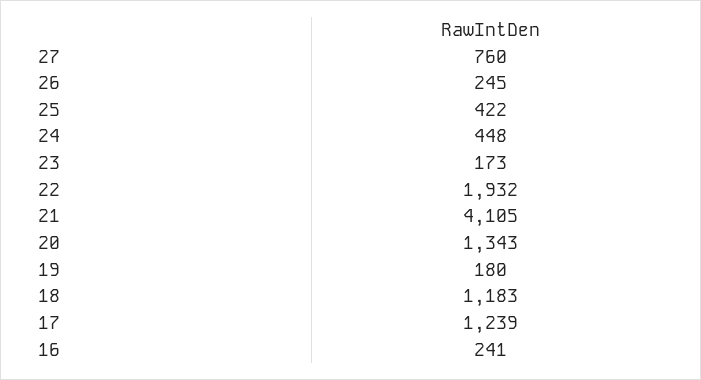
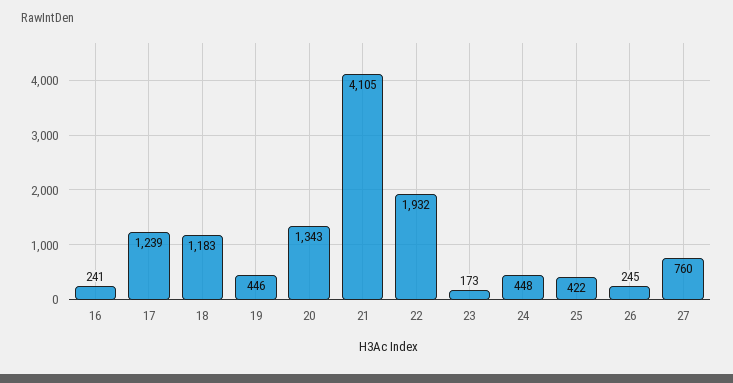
  {
    "27": 760,
    "26": 245,
    "25": 422,
    "24": 448,
    "23": 173,
    "22": 1932,
    "21": 4105,
    "20": 1343,
-   "19": 180,
+   "19": 446,
    "18": 1183,
    "17": 1239,
    "16": 241
  }

